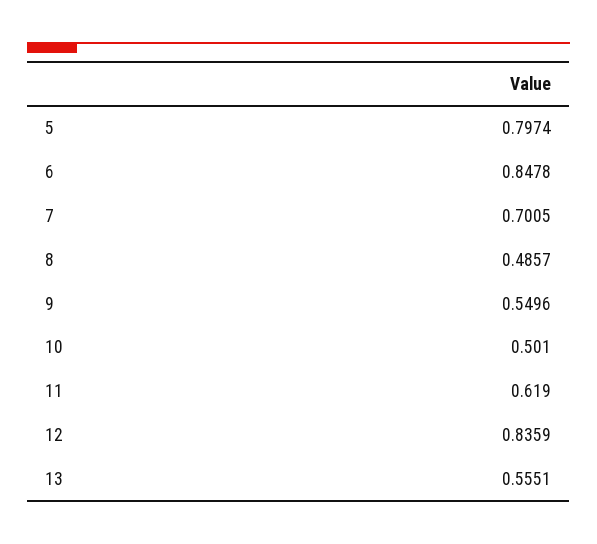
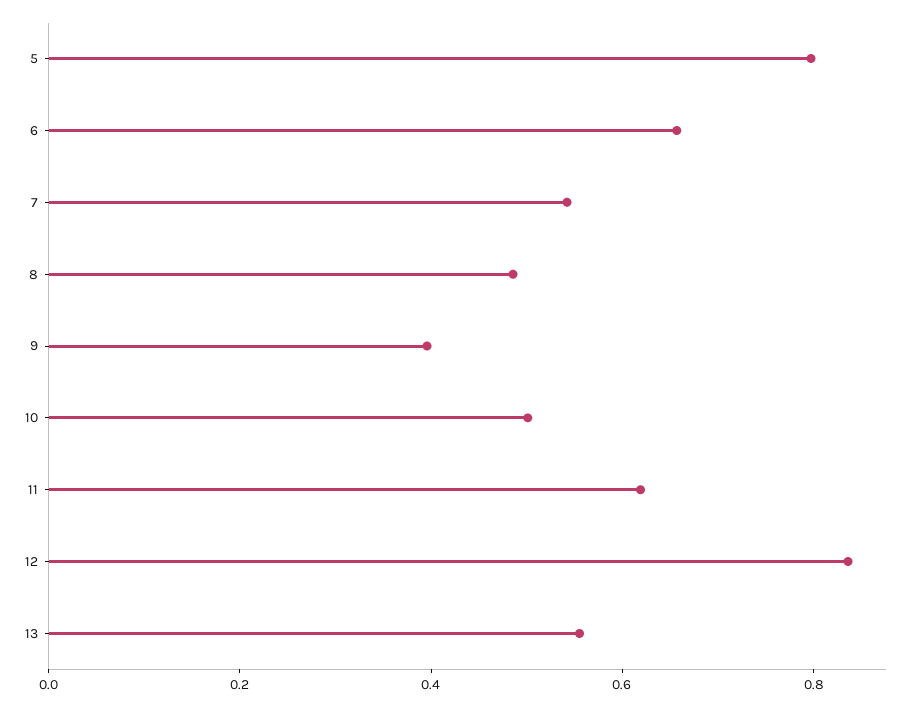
  {
    "5": 0.7974,
-   "6": 0.8478,
+   "6": 0.65,
-   "7": 0.7005,
+   "7": 0.55,
    "8": 0.4857,
-   "9": 0.5496,
+   "9": 0.4,
    "10": 0.501,
    "11": 0.619,
    "12": 0.8359,
    "13": 0.5551
  }

